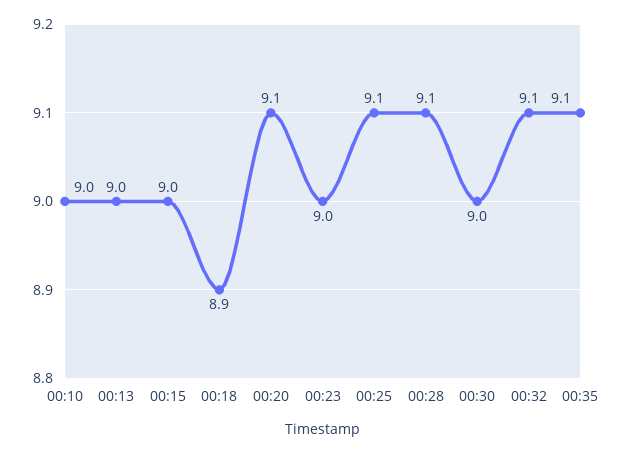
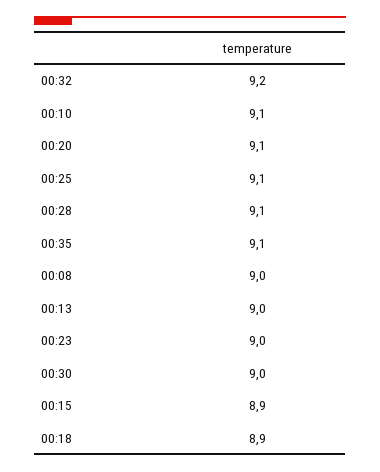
  {
-   "00:10": 9,
+   "00:10": 9.1,
    "00:13": 9,
-   "00:15": 9,
+   "00:15": 8.9,
    "00:18": 8.9,
    "00:20": 9.1,
    "00:23": 9,
    "00:25": 9.1,
    "00:28": 9.1,
    "00:30": 9,
-   "00:32": 9.1,
+   "00:32": 9.2,
-   "00:35": 9.1
+   "00:35": 9.1,
+   "00:08": 9
  }

